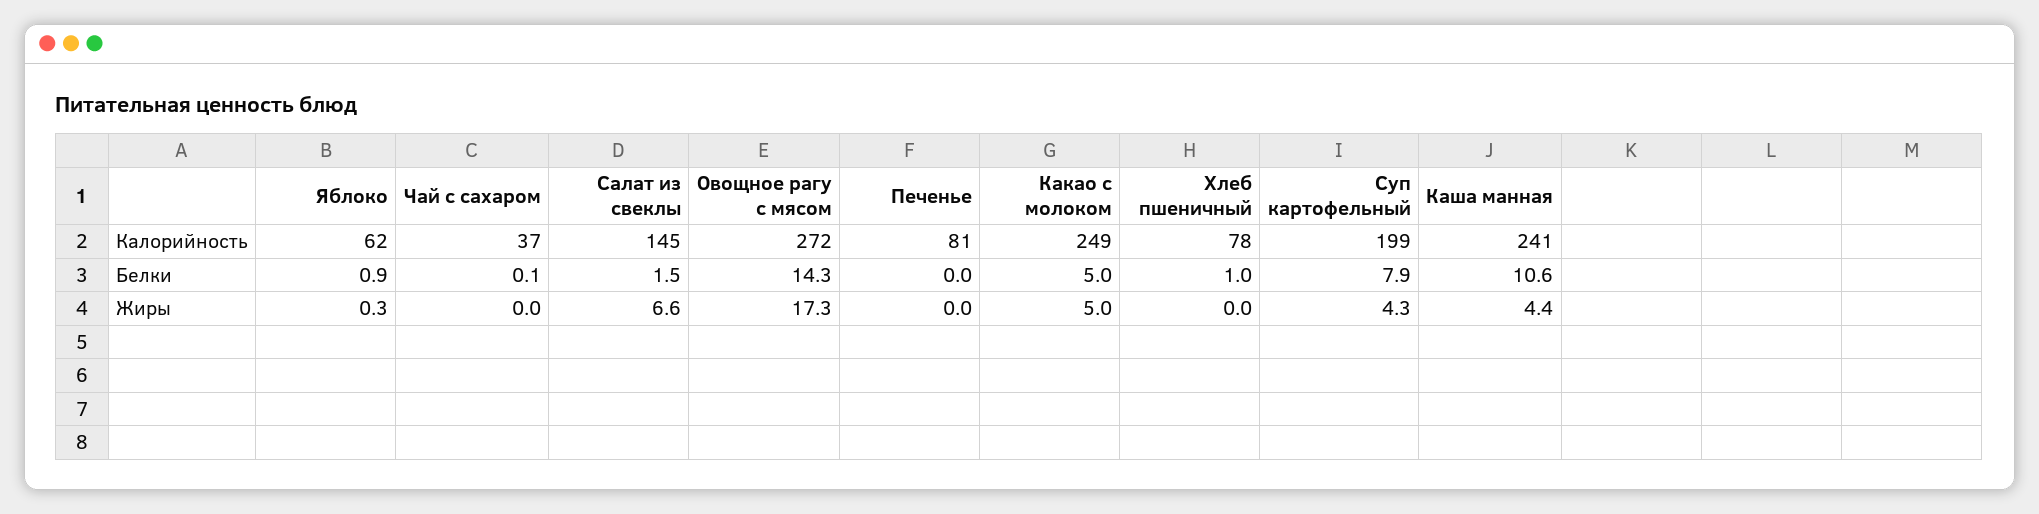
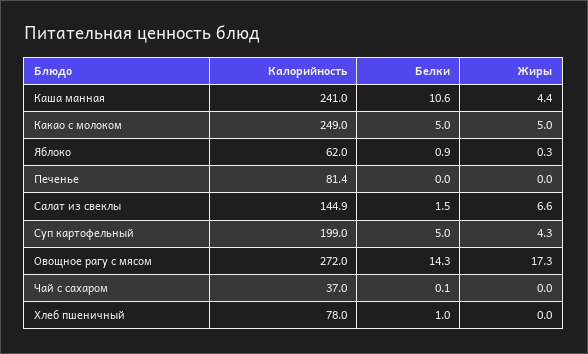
  {
    "Яблоко": {
      "Калорийность": 62,
      "Белки": 0.9,
      "Жиры": 0.3
    },
    "Чай с сахаром": {
      "Калорийность": 37,
      "Белки": 0.1,
      "Жиры": 0
    },
    "Салат из свеклы": {
      "Калорийность": 144.9,
      "Белки": 1.5,
      "Жиры": 6.6
    },
    "Овощное рагу с мясом": {
      "Калорийность": 272,
      "Белки": 14.3,
      "Жиры": 17.3
    },
    "Печенье": {
      "Калорийность": 81.4,
      "Белки": 0,
      "Жиры": 0
    },
    "Какао с молоком": {
      "Калорийность": 249,
      "Белки": 5,
      "Жиры": 5
    },
    "Хлеб пшеничный": {
      "Калорийность": 78,
      "Белки": 1,
      "Жиры": 0
    },
    "Суп картофельный": {
      "Калорийность": 199,
-     "Белки": 7.9,
+     "Белки": 5,
      "Жиры": 4.3
    },
    "Каша манная": {
      "Калорийность": 241,
      "Белки": 10.6,
      "Жиры": 4.4
    }
  }

